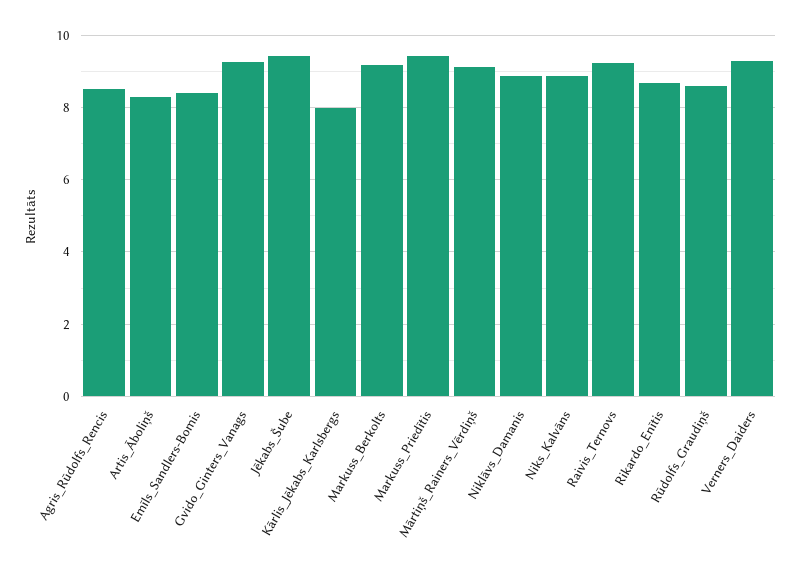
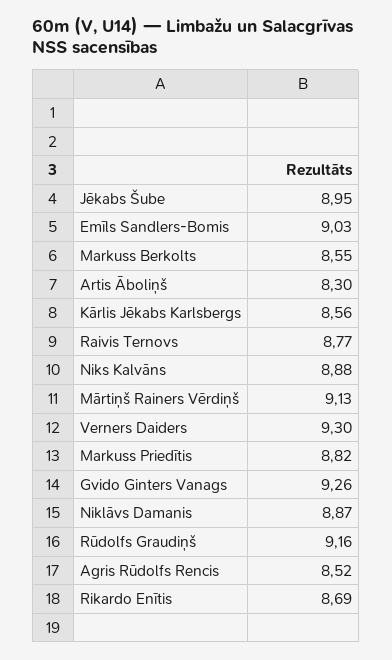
  {
    "Agris_Rūdolfs_Rencis": 8.52,
    "Artis_Āboliņš": 8.3,
-   "Emīls_Sandlers-Bomis": 8.4,
+   "Emīls_Sandlers-Bomis": 9.03,
    "Gvido_Ginters_Vanags": 9.26,
-   "Jēkabs_Šube": 9.4,
+   "Jēkabs_Šube": 8.95,
-   "Kārlis_Jēkabs_Karlsbergs": 8,
+   "Kārlis_Jēkabs_Karlsbergs": 8.56,
-   "Markuss_Berkolts": 9.2,
+   "Markuss_Berkolts": 8.55,
-   "Markuss_Priedītis": 9.4,
+   "Markuss_Priedītis": 8.82,
    "Mārtiņš_Rainers_Vērdiņš": 9.13,
    "Niklāvs_Damanis": 8.87,
    "Niks_Kalvāns": 8.88,
-   "Raivis_Ternovs": 9.2,
+   "Raivis_Ternovs": 8.77,
    "Rikardo_Enītis": 8.69,
-   "Rūdolfs_Graudiņš": 8.6,
+   "Rūdolfs_Graudiņš": 9.16,
    "Verners_Daiders": 9.3
  }

